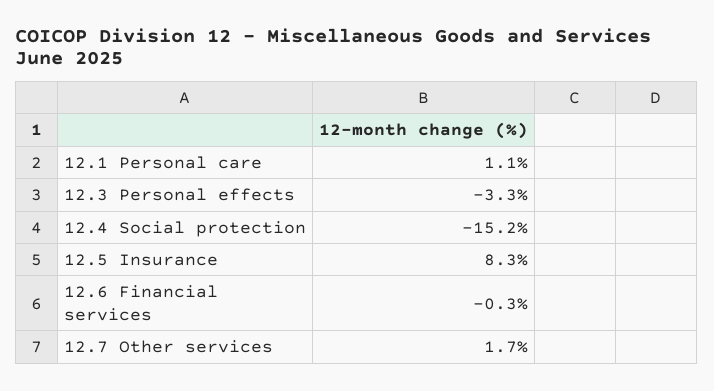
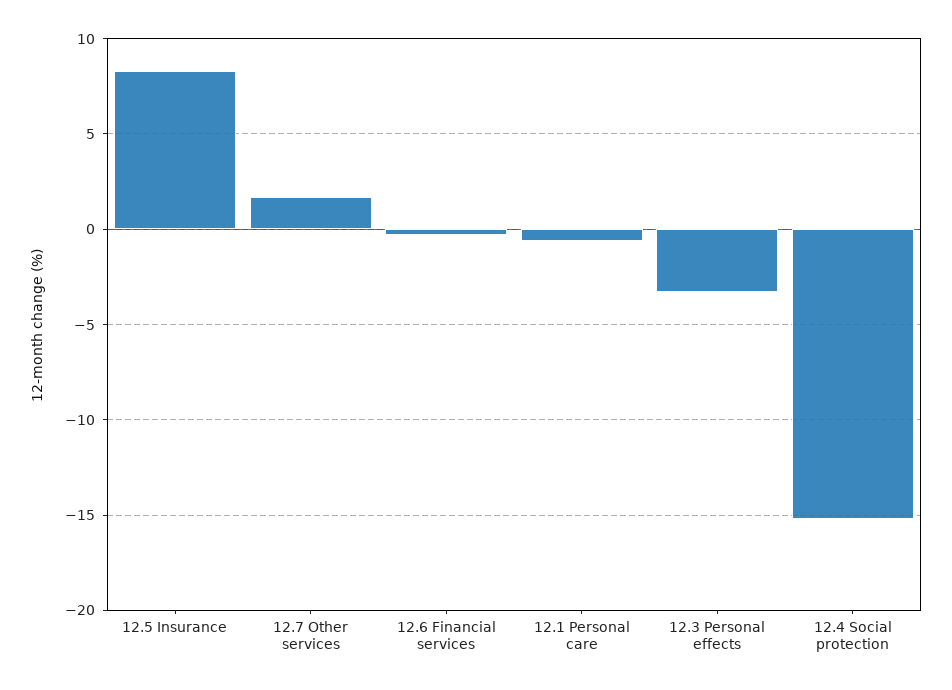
  {
-   "12.1 Personal care": 1.1,
+   "12.1 Personal care": -0.5,
    "12.3 Personal effects": -3.3,
    "12.4 Social protection": -15.2,
    "12.5 Insurance": 8.3,
    "12.6 Financial services": -0.3,
    "12.7 Other services": 1.7
  }

